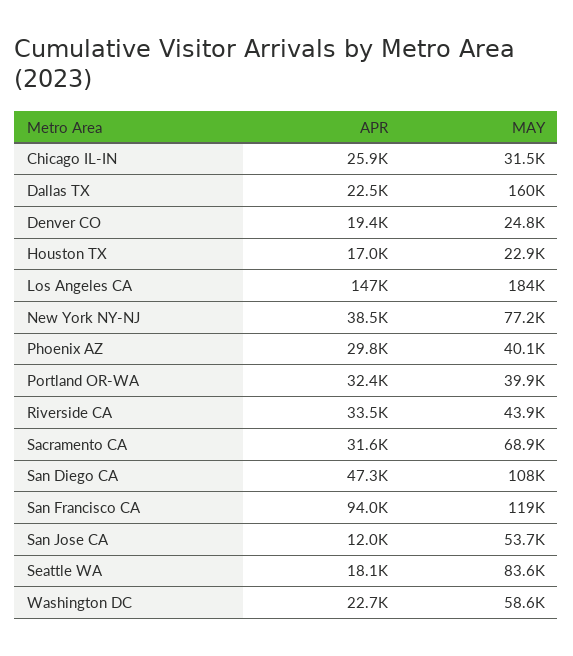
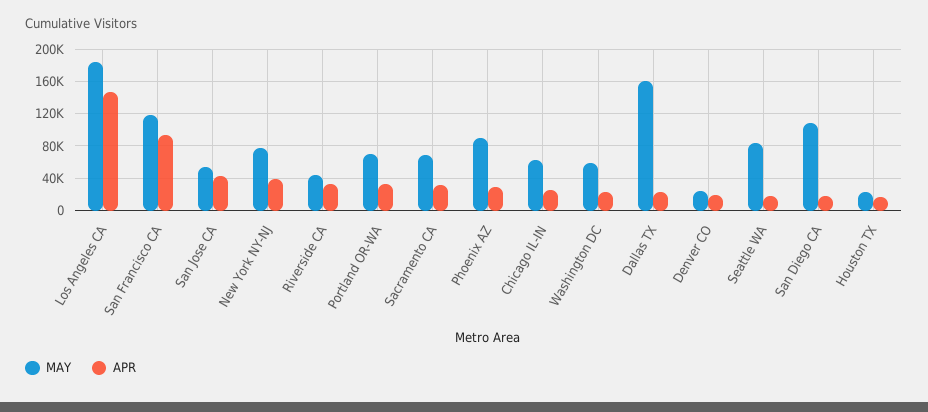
  {
    "APR": {
      "Chicago IL-IN": 25900,
      "Dallas TX": 22500,
      "Denver CO": 19400,
      "Houston TX": 17000,
      "Los Angeles CA": 147000,
      "New York NY-NJ": 38500,
      "Phoenix AZ": 29800,
      "Portland OR-WA": 32400,
      "Riverside CA": 33500,
      "Sacramento CA": 31600,
-     "San Diego CA": 47300,
+     "San Diego CA": 20000,
      "San Francisco CA": 94000,
-     "San Jose CA": 12000,
+     "San Jose CA": 40000,
      "Seattle WA": 18100,
      "Washington DC": 22700
    },
    "MAY": {
-     "Chicago IL-IN": 31500,
+     "Chicago IL-IN": 60000,
      "Dallas TX": 160000,
      "Denver CO": 24800,
      "Houston TX": 22900,
      "Los Angeles CA": 184000,
      "New York NY-NJ": 77200,
-     "Phoenix AZ": 40100,
+     "Phoenix AZ": 90000,
-     "Portland OR-WA": 39900,
+     "Portland OR-WA": 70000,
      "Riverside CA": 43900,
      "Sacramento CA": 68900,
      "San Diego CA": 108000,
      "San Francisco CA": 119000,
      "San Jose CA": 53700,
      "Seattle WA": 83600,
      "Washington DC": 58600
    }
  }

